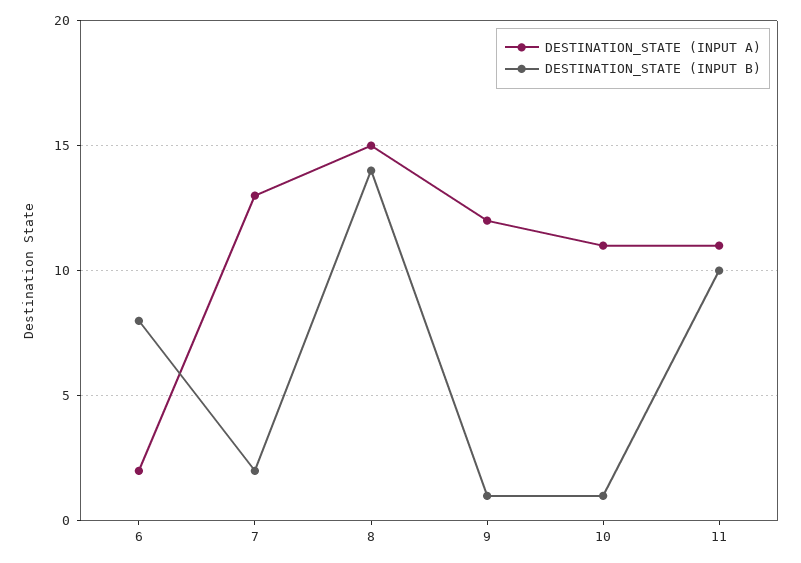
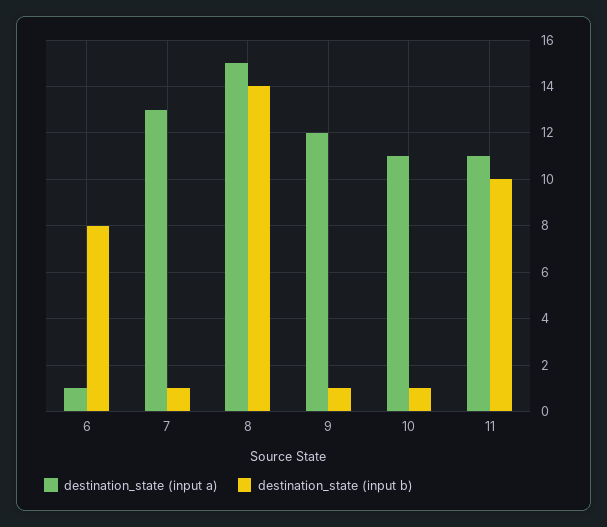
  {
    "DESTINATION_STATE (INPUT A)": {
-     "6": 2,
+     "6": 1,
      "7": 13,
      "8": 15,
      "9": 12,
      "10": 11,
      "11": 11
    },
    "DESTINATION_STATE (INPUT B)": {
      "6": 8,
-     "7": 2,
+     "7": 1,
      "8": 14,
      "9": 1,
      "10": 1,
      "11": 10
    }
  }

